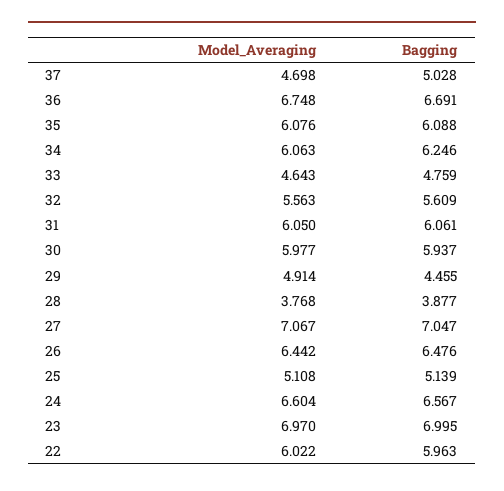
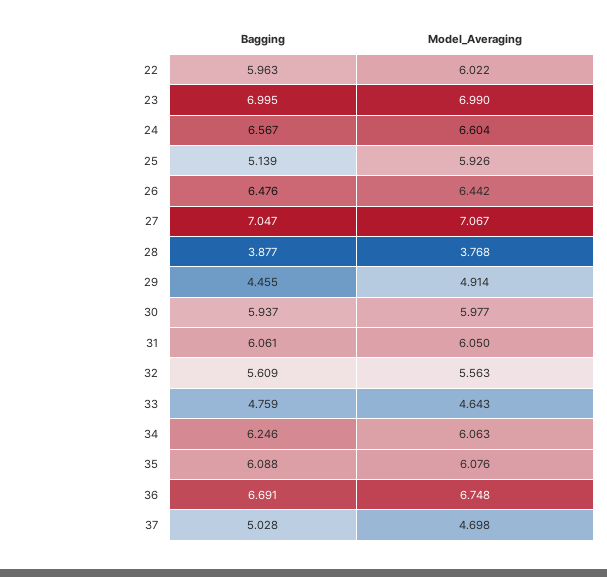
  {
    "Model_Averaging": {
      "37": 4.698,
      "36": 6.748,
      "35": 6.076,
      "34": 6.063,
      "33": 4.643,
      "32": 5.563,
      "31": 6.05,
      "30": 5.977,
      "29": 4.914,
      "28": 3.768,
      "27": 7.067,
      "26": 6.442,
-     "25": 5.108,
+     "25": 5.926,
      "24": 6.604,
-     "23": 6.97,
+     "23": 6.99,
      "22": 6.022
    },
    "Bagging": {
      "37": 5.028,
      "36": 6.691,
      "35": 6.088,
      "34": 6.246,
      "33": 4.759,
      "32": 5.609,
      "31": 6.061,
      "30": 5.937,
      "29": 4.455,
      "28": 3.877,
      "27": 7.047,
      "26": 6.476,
      "25": 5.139,
      "24": 6.567,
      "23": 6.995,
      "22": 5.963
    }
  }

